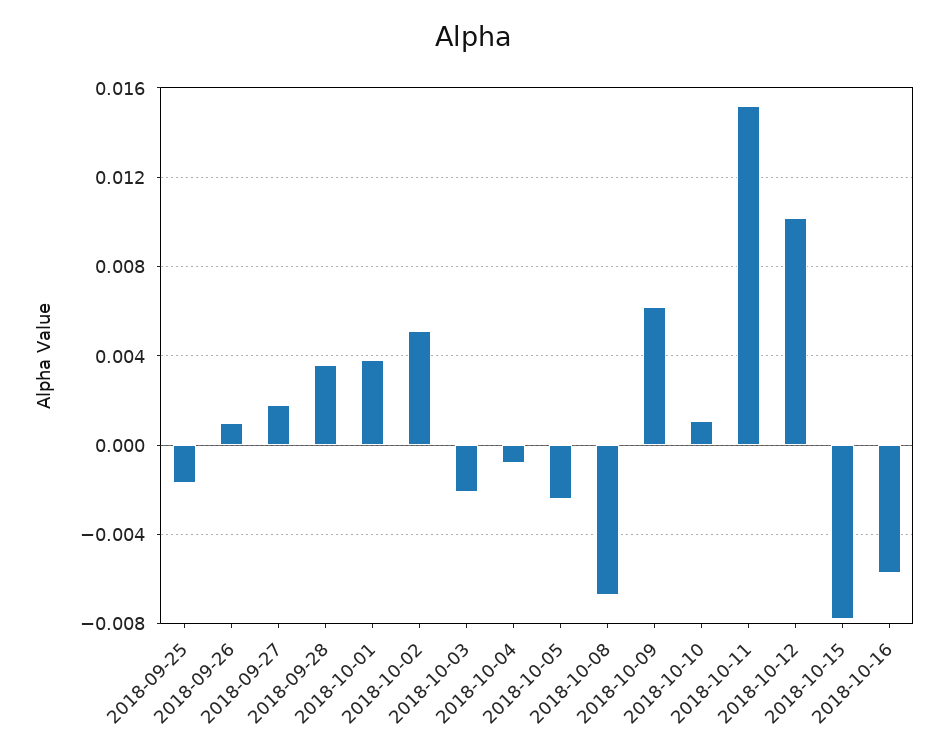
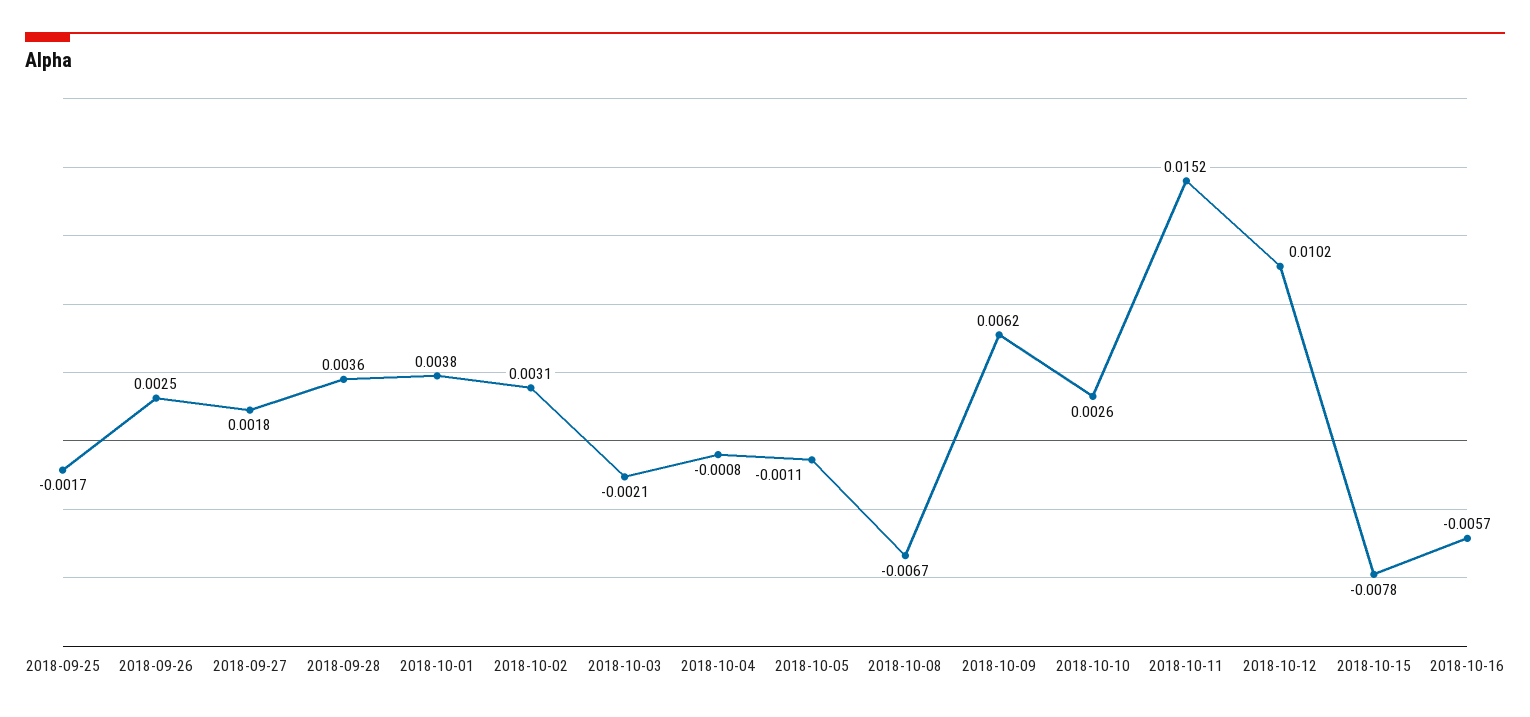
  {
    "2018-09-25": -0.0017,
-   "2018-09-26": 0.001,
+   "2018-09-26": 0.0025,
    "2018-09-27": 0.0018,
    "2018-09-28": 0.0036,
    "2018-10-01": 0.0038,
-   "2018-10-02": 0.005,
+   "2018-10-02": 0.0031,
    "2018-10-03": -0.0021,
    "2018-10-04": -0.0008,
-   "2018-10-05": -0.0025,
+   "2018-10-05": -0.0011,
    "2018-10-08": -0.0067,
    "2018-10-09": 0.0062,
-   "2018-10-10": 0.001,
+   "2018-10-10": 0.0026,
    "2018-10-11": 0.0152,
    "2018-10-12": 0.0102,
    "2018-10-15": -0.0078,
    "2018-10-16": -0.0057
  }

